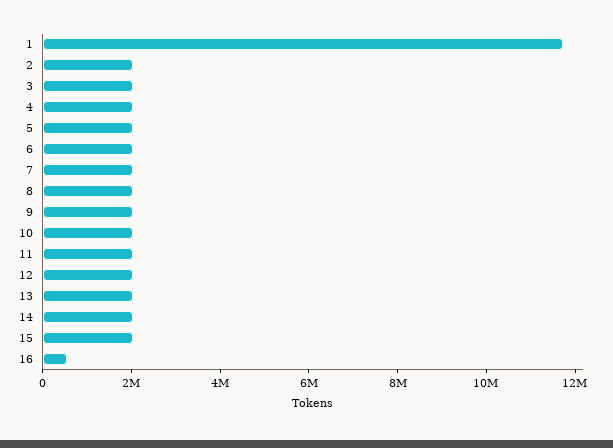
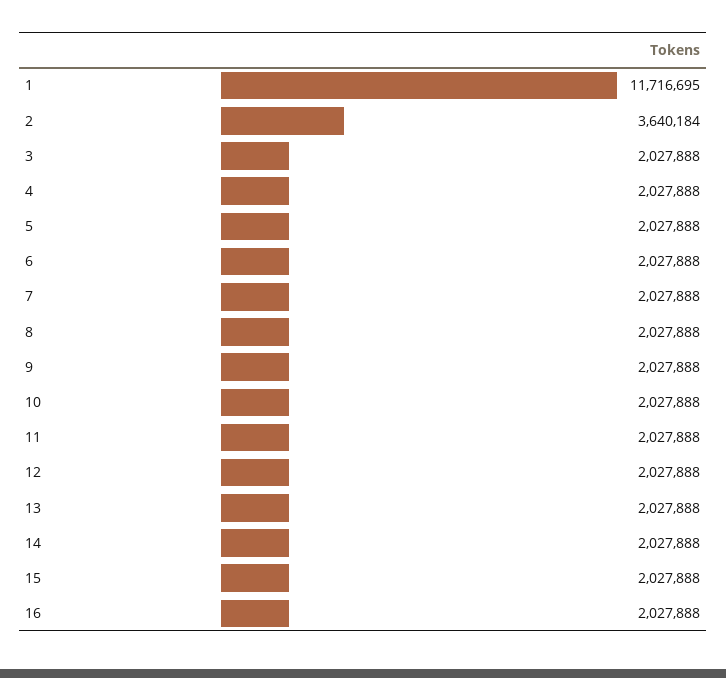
  {
    "1": 11716695,
-   "2": 2000000,
+   "2": 3640184,
    "3": 2027888,
    "4": 2027888,
    "5": 2027888,
    "6": 2027888,
    "7": 2027888,
    "8": 2027888,
    "9": 2027888,
    "10": 2027888,
    "11": 2027888,
    "12": 2027888,
    "13": 2027888,
    "14": 2027888,
    "15": 2027888,
-   "16": 500000
+   "16": 2027888
  }

